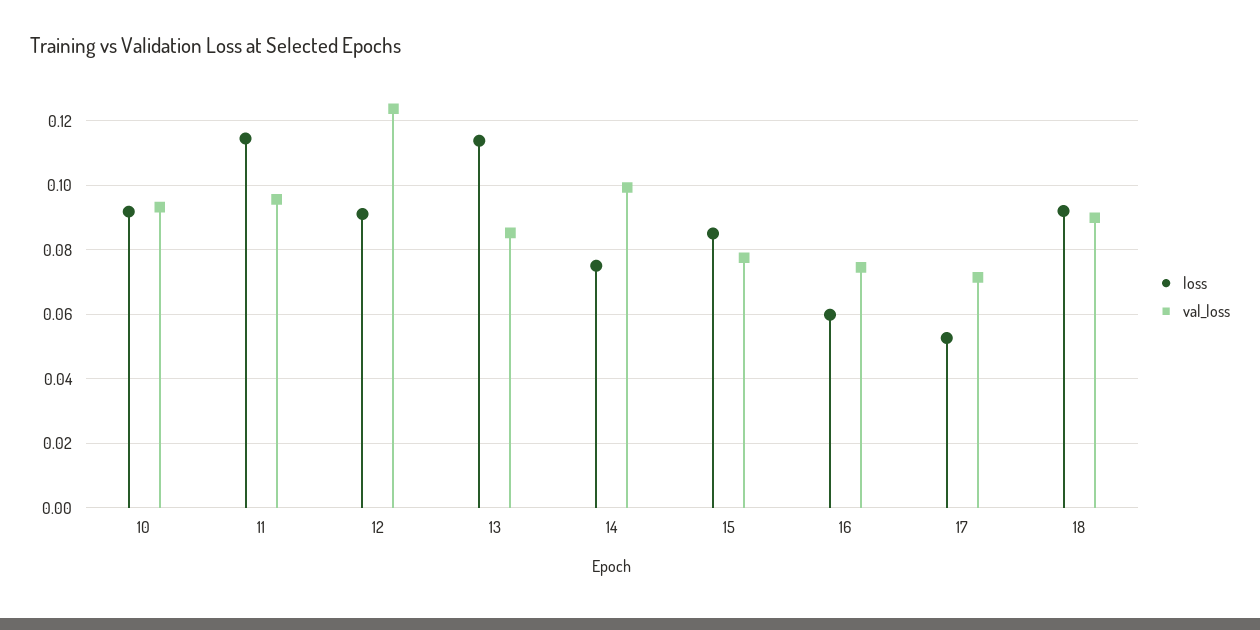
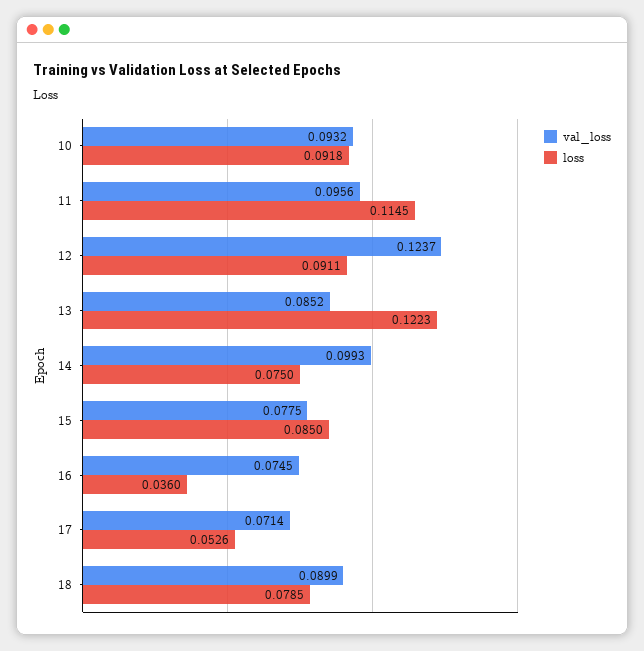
  {
    "loss": {
      "10": 0.0918,
      "11": 0.1145,
      "12": 0.0911,
-     "13": 0.114,
+     "13": 0.1223,
      "14": 0.075,
      "15": 0.085,
-     "16": 0.06,
+     "16": 0.036,
      "17": 0.0526,
-     "18": 0.092
+     "18": 0.0785
    },
    "val_loss": {
      "10": 0.0932,
      "11": 0.0956,
      "12": 0.1237,
      "13": 0.0852,
      "14": 0.0993,
      "15": 0.0775,
      "16": 0.0745,
      "17": 0.0714,
      "18": 0.0899
    }
  }

